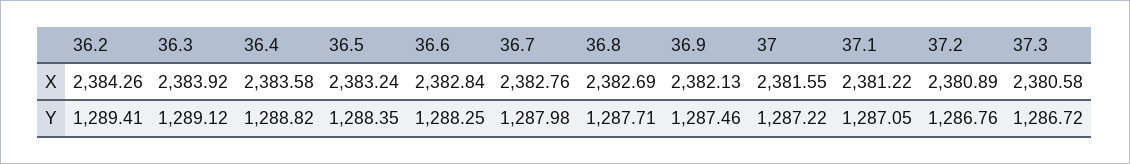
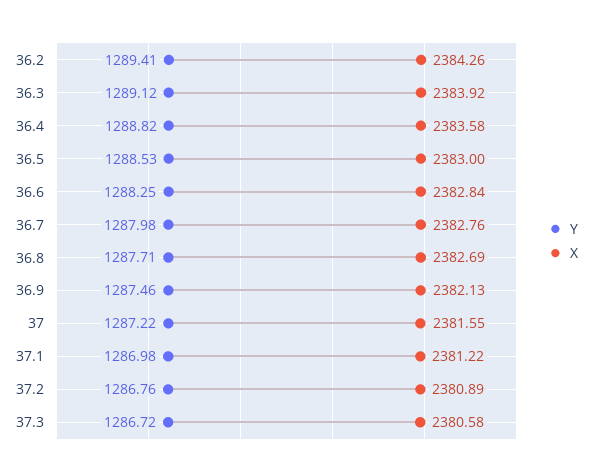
  {
    "X": {
      "36.2": 2384.26,
      "36.3": 2383.92,
      "36.4": 2383.58,
-     "36.5": 2383.24,
+     "36.5": 2383,
      "36.6": 2382.84,
      "36.7": 2382.76,
      "36.8": 2382.69,
      "36.9": 2382.13,
      "37": 2381.55,
      "37.1": 2381.22,
      "37.2": 2380.89,
      "37.3": 2380.58
    },
    "Y": {
      "36.2": 1289.41,
      "36.3": 1289.12,
      "36.4": 1288.82,
-     "36.5": 1288.35,
+     "36.5": 1288.53,
      "36.6": 1288.25,
      "36.7": 1287.98,
      "36.8": 1287.71,
      "36.9": 1287.46,
      "37": 1287.22,
-     "37.1": 1287.05,
+     "37.1": 1286.98,
      "37.2": 1286.76,
      "37.3": 1286.72
    }
  }

